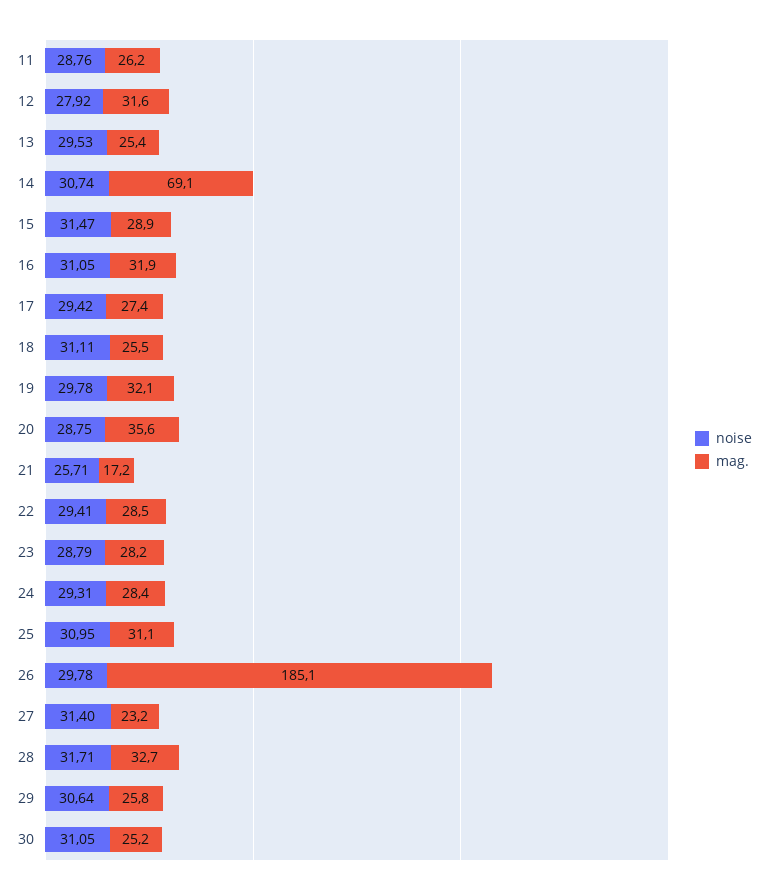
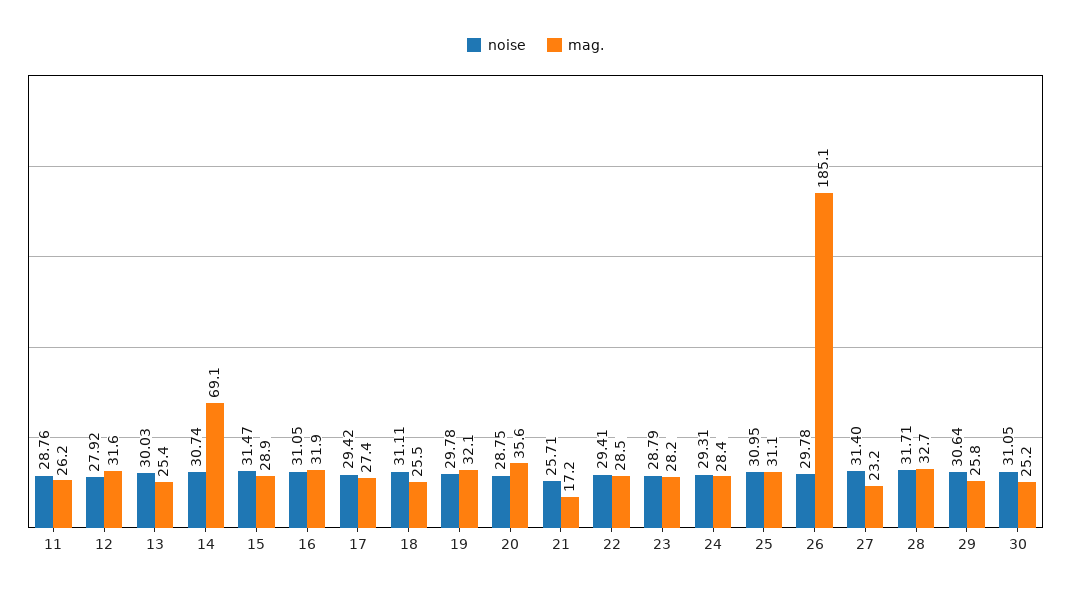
  {
    "noise": {
      "11": 28.76,
      "12": 27.92,
-     "13": 29.53,
+     "13": 30.03,
      "14": 30.74,
      "15": 31.47,
      "16": 31.05,
      "17": 29.42,
      "18": 31.11,
      "19": 29.78,
      "20": 28.75,
      "21": 25.71,
      "22": 29.41,
      "23": 28.79,
      "24": 29.31,
      "25": 30.95,
      "26": 29.78,
      "27": 31.4,
      "28": 31.71,
      "29": 30.64,
      "30": 31.05
    },
    "mag.": {
      "11": 26.2,
      "12": 31.6,
      "13": 25.4,
      "14": 69.1,
      "15": 28.9,
      "16": 31.9,
      "17": 27.4,
      "18": 25.5,
      "19": 32.1,
      "20": 35.6,
      "21": 17.2,
      "22": 28.5,
      "23": 28.2,
      "24": 28.4,
      "25": 31.1,
      "26": 185.1,
      "27": 23.2,
      "28": 32.7,
      "29": 25.8,
      "30": 25.2
    }
  }

